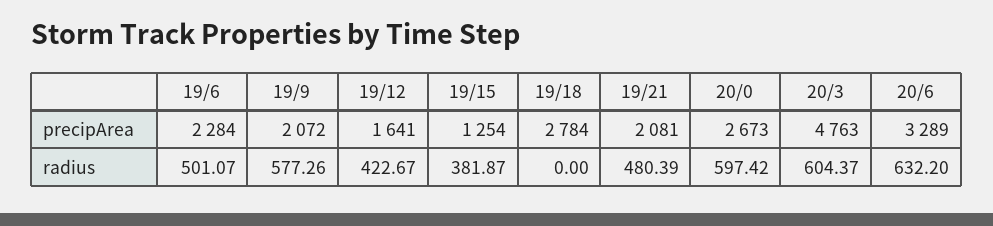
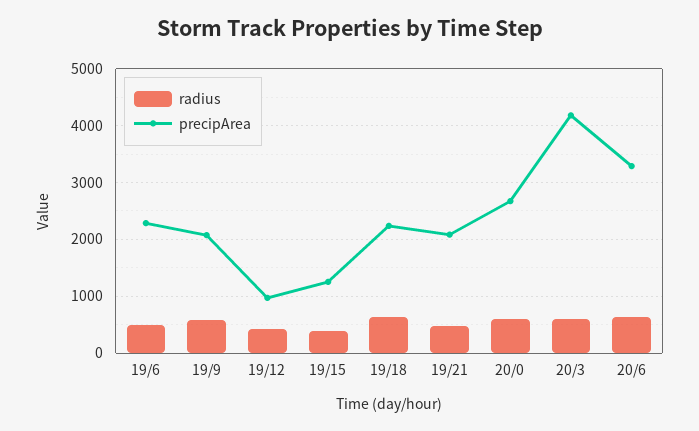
  {
    "precipArea": {
      "19/6": 2284,
      "19/9": 2072,
-     "19/12": 1641,
+     "19/12": 1000,
      "19/15": 1254,
-     "19/18": 2784,
+     "19/18": 2200,
      "19/21": 2081,
      "20/0": 2673,
-     "20/3": 4763,
+     "20/3": 4200,
      "20/6": 3289
    },
    "radius": {
      "19/6": 501.07,
      "19/9": 577.26,
      "19/12": 422.67,
      "19/15": 381.87,
-     "19/18": 0,
+     "19/18": 600,
      "19/21": 480.39,
      "20/0": 597.42,
      "20/3": 604.37,
      "20/6": 632.2
    }
  }

